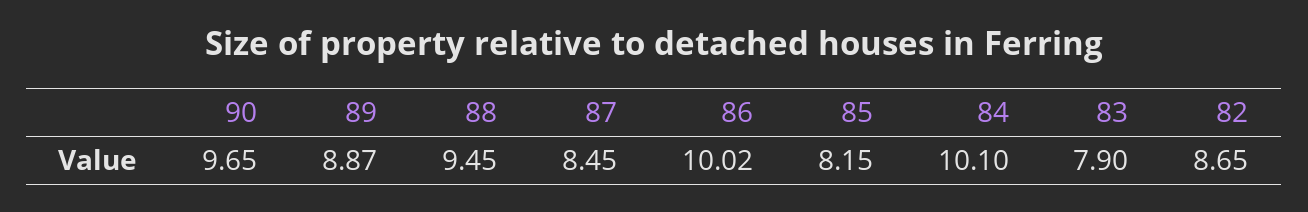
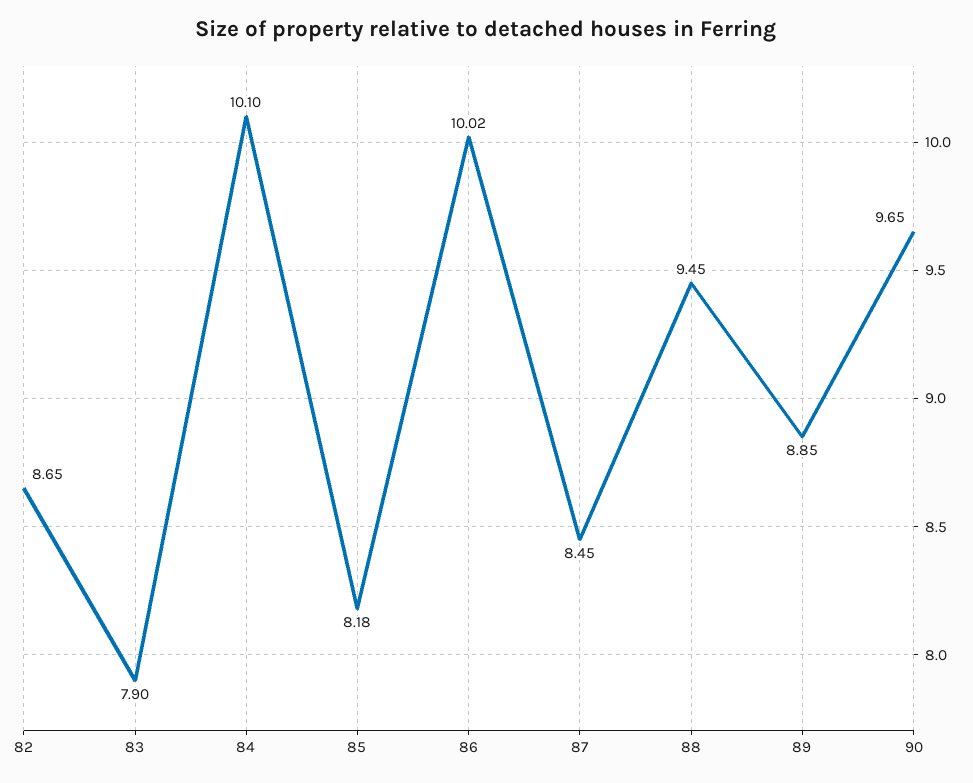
  {
    "90": 9.65,
-   "89": 8.87,
+   "89": 8.85,
    "88": 9.45,
    "87": 8.45,
    "86": 10.02,
-   "85": 8.15,
+   "85": 8.18,
    "84": 10.1,
    "83": 7.9,
    "82": 8.65
  }

